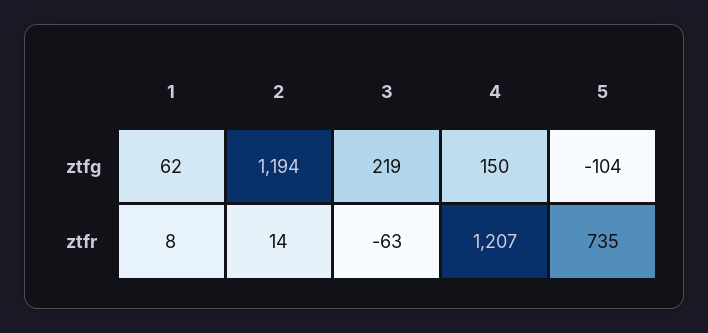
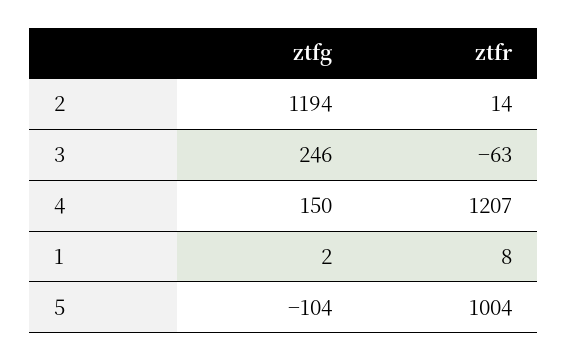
  {
    "1": {
-     "ztfg": 62,
+     "ztfg": 2,
      "ztfr": 8
    },
    "2": {
      "ztfg": 1194,
      "ztfr": 14
    },
    "3": {
-     "ztfg": 219,
+     "ztfg": 246,
      "ztfr": -63
    },
    "4": {
      "ztfg": 150,
      "ztfr": 1207
    },
    "5": {
      "ztfg": -104,
-     "ztfr": 735
+     "ztfr": 1004
    }
  }

